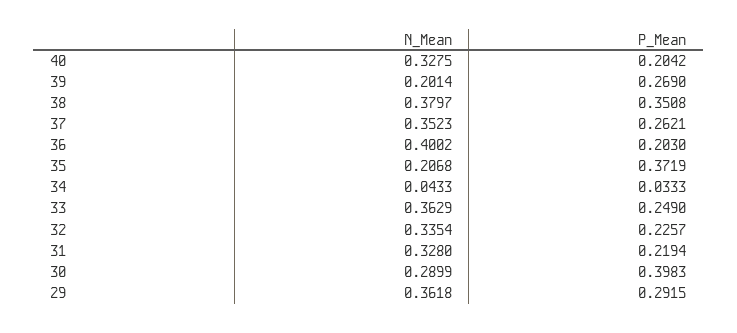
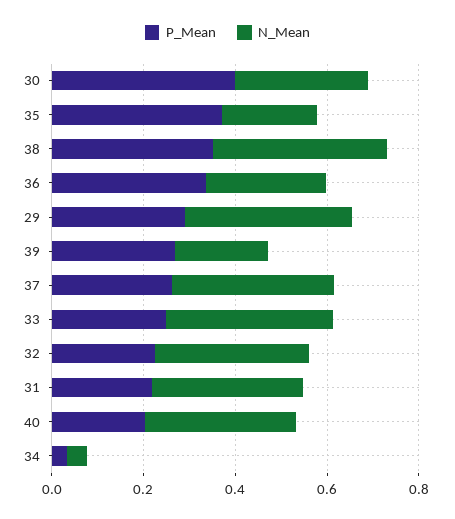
  {
    "N_Mean": {
      "40": 0.3275,
      "39": 0.2014,
      "38": 0.3797,
      "37": 0.3523,
-     "36": 0.4002,
+     "36": 0.25,
      "35": 0.2068,
      "34": 0.0433,
      "33": 0.3629,
      "32": 0.3354,
      "31": 0.328,
      "30": 0.2899,
      "29": 0.3618
    },
    "P_Mean": {
      "40": 0.2042,
      "39": 0.269,
      "38": 0.3508,
      "37": 0.2621,
-     "36": 0.203,
+     "36": 0.35,
      "35": 0.3719,
      "34": 0.0333,
      "33": 0.249,
      "32": 0.2257,
      "31": 0.2194,
      "30": 0.3983,
      "29": 0.2915
    }
  }

